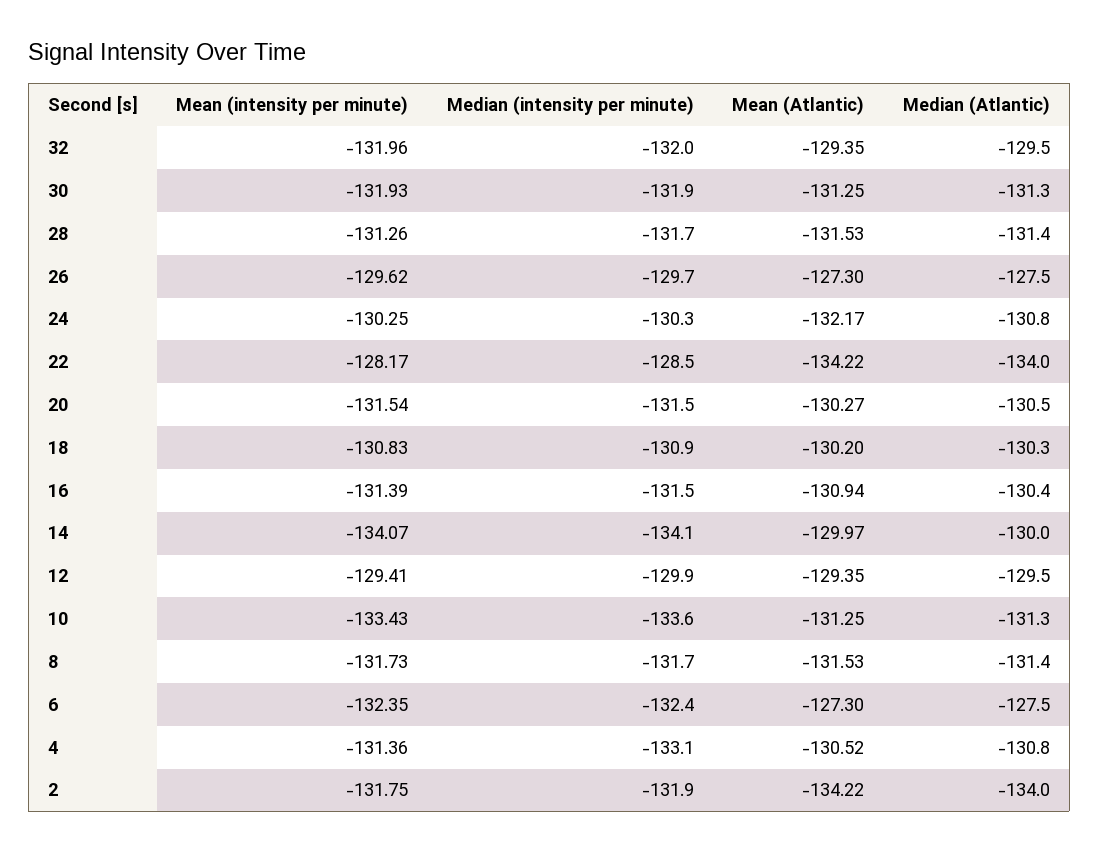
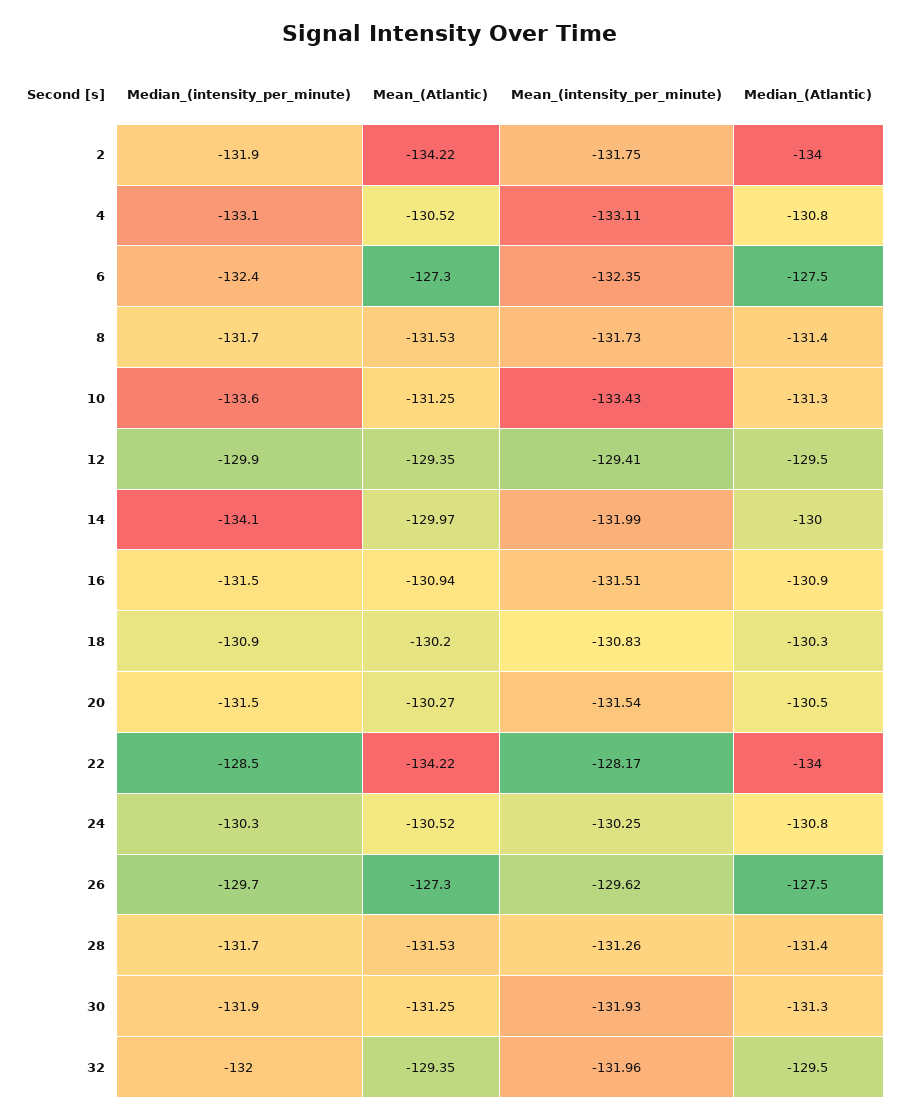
  {
    "Mean (intensity per minute)": {
      "32": -131.96,
      "30": -131.93,
      "28": -131.26,
      "26": -129.62,
      "24": -130.25,
      "22": -128.17,
      "20": -131.54,
      "18": -130.83,
-     "16": -131.39,
+     "16": -131.51,
-     "14": -134.07,
+     "14": -131.99,
      "12": -129.41,
      "10": -133.43,
      "8": -131.73,
      "6": -132.35,
-     "4": -131.36,
+     "4": -133.11,
      "2": -131.75
    },
    "Median (intensity per minute)": {
      "32": -132,
      "30": -131.9,
      "28": -131.7,
      "26": -129.7,
      "24": -130.3,
      "22": -128.5,
      "20": -131.5,
      "18": -130.9,
      "16": -131.5,
      "14": -134.1,
      "12": -129.9,
      "10": -133.6,
      "8": -131.7,
      "6": -132.4,
      "4": -133.1,
      "2": -131.9
    },
    "Mean (Atlantic)": {
      "32": -129.35,
      "30": -131.25,
      "28": -131.53,
      "26": -127.3,
-     "24": -132.17,
+     "24": -130.52,
      "22": -134.22,
      "20": -130.27,
      "18": -130.2,
      "16": -130.94,
      "14": -129.97,
      "12": -129.35,
      "10": -131.25,
      "8": -131.53,
      "6": -127.3,
      "4": -130.52,
      "2": -134.22
    },
    "Median (Atlantic)": {
      "32": -129.5,
      "30": -131.3,
      "28": -131.4,
      "26": -127.5,
      "24": -130.8,
      "22": -134,
      "20": -130.5,
      "18": -130.3,
-     "16": -130.4,
+     "16": -130.9,
      "14": -130,
      "12": -129.5,
      "10": -131.3,
      "8": -131.4,
      "6": -127.5,
      "4": -130.8,
      "2": -134
    }
  }

